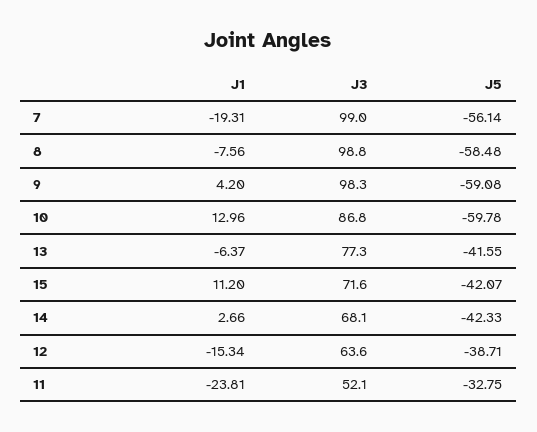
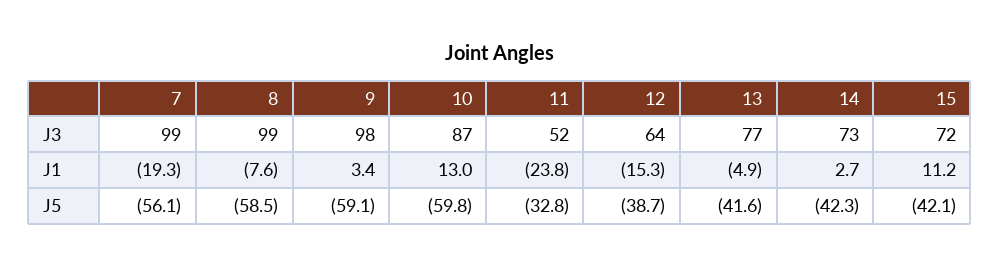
  {
    "J1": {
      "7": -19.31,
      "8": -7.56,
-     "9": 4.2,
+     "9": 3.4,
      "10": 12.96,
-     "13": -6.37,
+     "13": -4.9,
      "15": 11.2,
      "14": 2.66,
      "12": -15.34,
      "11": -23.81
    },
    "J3": {
      "7": 99,
      "8": 98.8,
      "9": 98.3,
      "10": 86.8,
      "13": 77.3,
      "15": 71.6,
-     "14": 68.1,
+     "14": 73,
      "12": 63.6,
      "11": 52.1
    },
    "J5": {
      "7": -56.14,
      "8": -58.48,
      "9": -59.08,
      "10": -59.78,
      "13": -41.55,
      "15": -42.07,
      "14": -42.33,
      "12": -38.71,
      "11": -32.75
    }
  }

